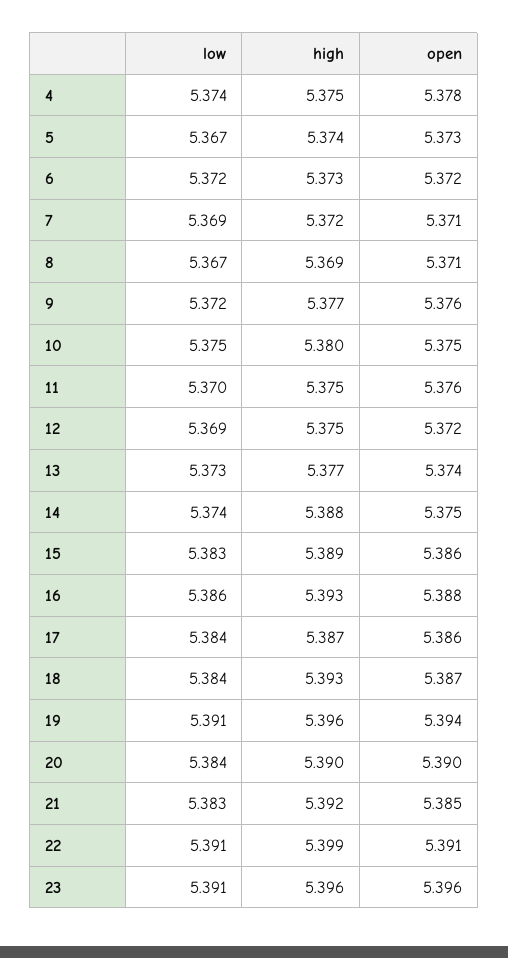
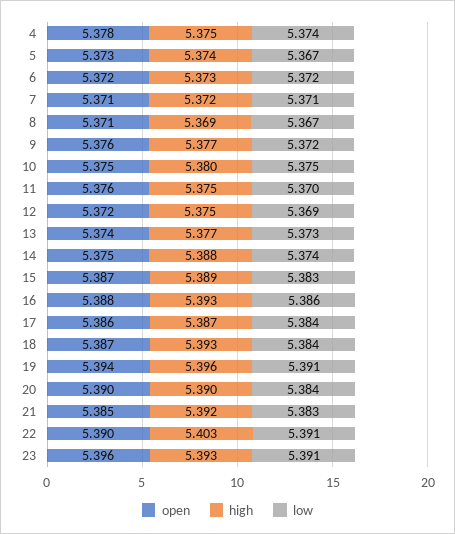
  {
    "low": {
      "4": 5.374,
      "5": 5.367,
      "6": 5.372,
-     "7": 5.369,
+     "7": 5.371,
      "8": 5.367,
      "9": 5.372,
      "10": 5.375,
      "11": 5.37,
      "12": 5.369,
      "13": 5.373,
      "14": 5.374,
      "15": 5.383,
      "16": 5.386,
      "17": 5.384,
      "18": 5.384,
      "19": 5.391,
      "20": 5.384,
      "21": 5.383,
      "22": 5.391,
      "23": 5.391
    },
    "high": {
      "4": 5.375,
      "5": 5.374,
      "6": 5.373,
      "7": 5.372,
      "8": 5.369,
      "9": 5.377,
      "10": 5.38,
      "11": 5.375,
      "12": 5.375,
      "13": 5.377,
      "14": 5.388,
      "15": 5.389,
      "16": 5.393,
      "17": 5.387,
      "18": 5.393,
      "19": 5.396,
      "20": 5.39,
      "21": 5.392,
-     "22": 5.399,
+     "22": 5.403,
-     "23": 5.396
+     "23": 5.393
    },
    "open": {
      "4": 5.378,
      "5": 5.373,
      "6": 5.372,
      "7": 5.371,
      "8": 5.371,
      "9": 5.376,
      "10": 5.375,
      "11": 5.376,
      "12": 5.372,
      "13": 5.374,
      "14": 5.375,
-     "15": 5.386,
+     "15": 5.387,
      "16": 5.388,
      "17": 5.386,
      "18": 5.387,
      "19": 5.394,
      "20": 5.39,
      "21": 5.385,
-     "22": 5.391,
+     "22": 5.39,
      "23": 5.396
    }
  }

